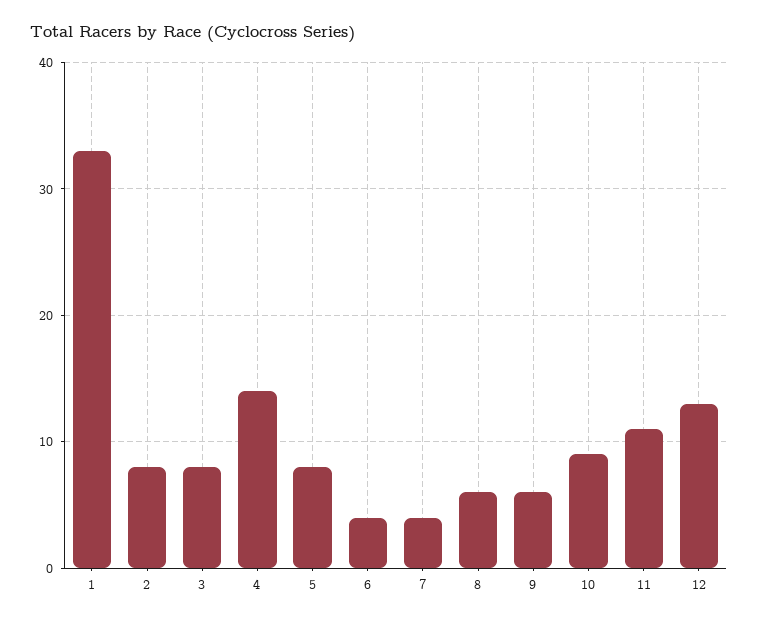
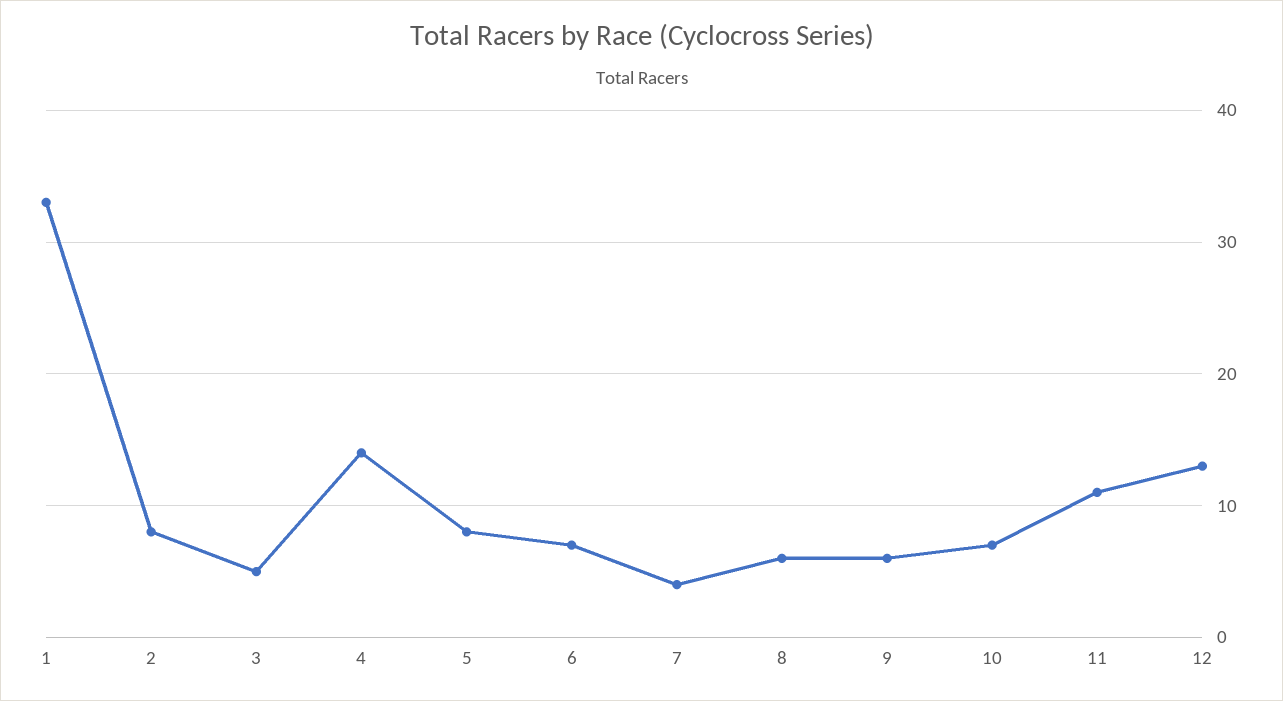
  {
    "1": 33,
    "2": 8,
-   "3": 8,
+   "3": 5,
    "4": 14,
    "5": 8,
-   "6": 4,
+   "6": 7,
    "7": 4,
    "8": 6,
    "9": 6,
-   "10": 9,
+   "10": 7,
    "11": 11,
    "12": 13
  }

